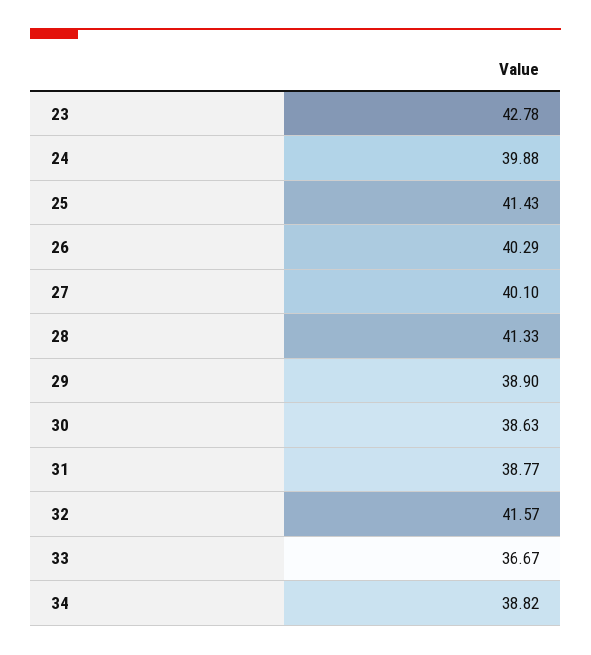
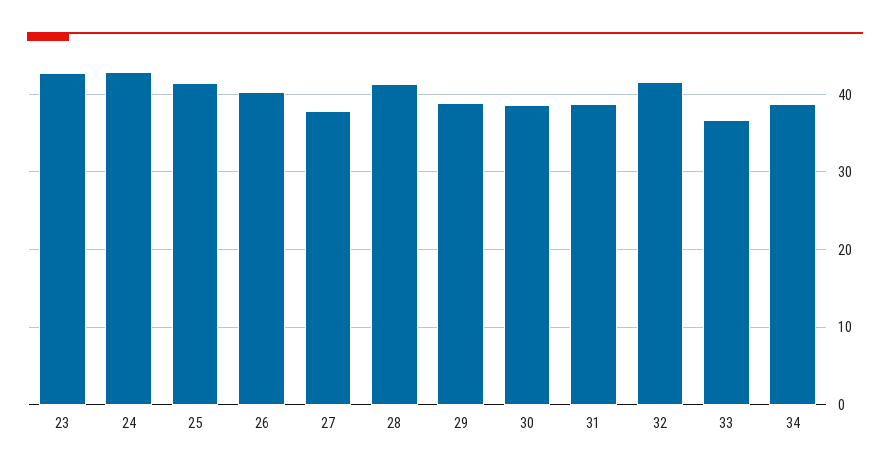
  {
    "23": 42.78,
-   "24": 39.88,
+   "24": 43,
    "25": 41.43,
    "26": 40.29,
-   "27": 40.1,
+   "27": 38,
    "28": 41.33,
    "29": 38.9,
    "30": 38.63,
    "31": 38.77,
    "32": 41.57,
    "33": 36.67,
    "34": 38.82
  }

